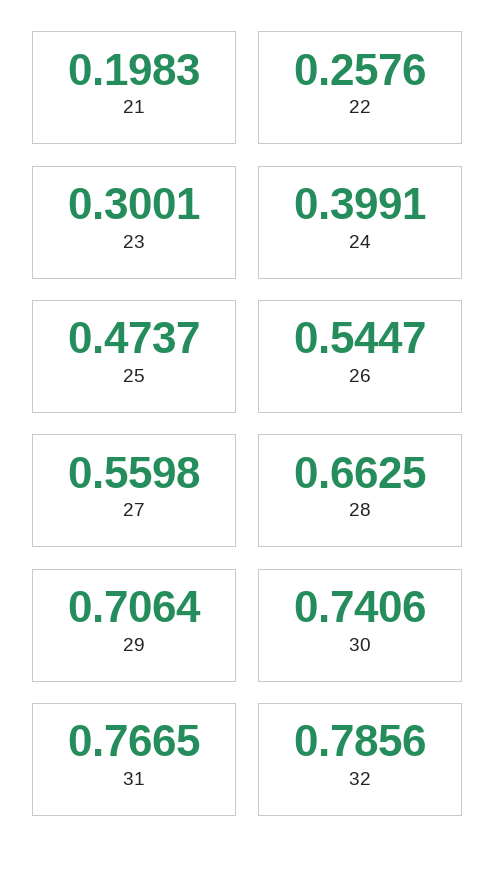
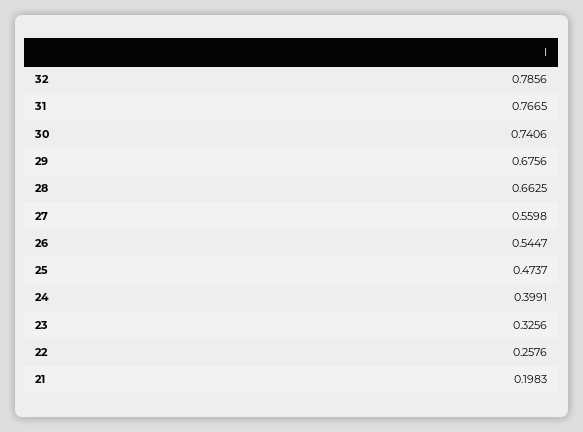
  {
    "21": 0.1983,
    "22": 0.2576,
-   "23": 0.3001,
+   "23": 0.3256,
    "24": 0.3991,
    "25": 0.4737,
    "26": 0.5447,
    "27": 0.5598,
    "28": 0.6625,
-   "29": 0.7064,
+   "29": 0.6756,
    "30": 0.7406,
    "31": 0.7665,
    "32": 0.7856
  }

